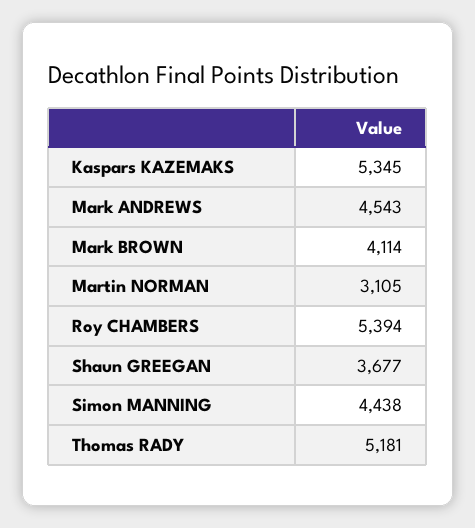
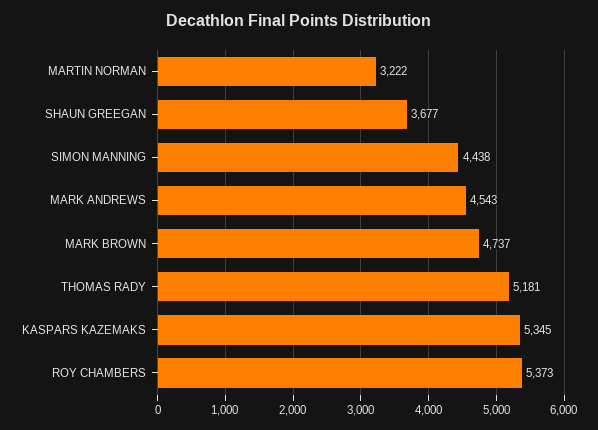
  {
    "Kaspars KAZEMAKS": 5345,
    "Mark ANDREWS": 4543,
-   "Mark BROWN": 4114,
+   "Mark BROWN": 4737,
-   "Martin NORMAN": 3105,
+   "Martin NORMAN": 3222,
-   "Roy CHAMBERS": 5394,
+   "Roy CHAMBERS": 5373,
    "Shaun GREEGAN": 3677,
    "Simon MANNING": 4438,
    "Thomas RADY": 5181
  }

